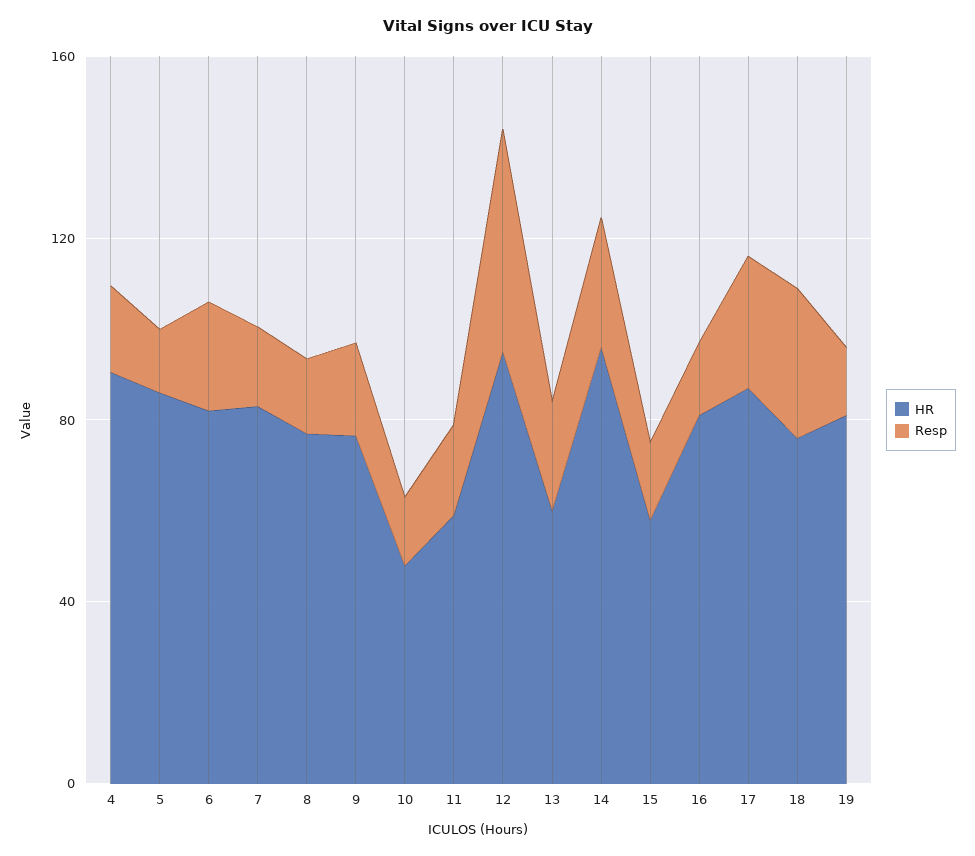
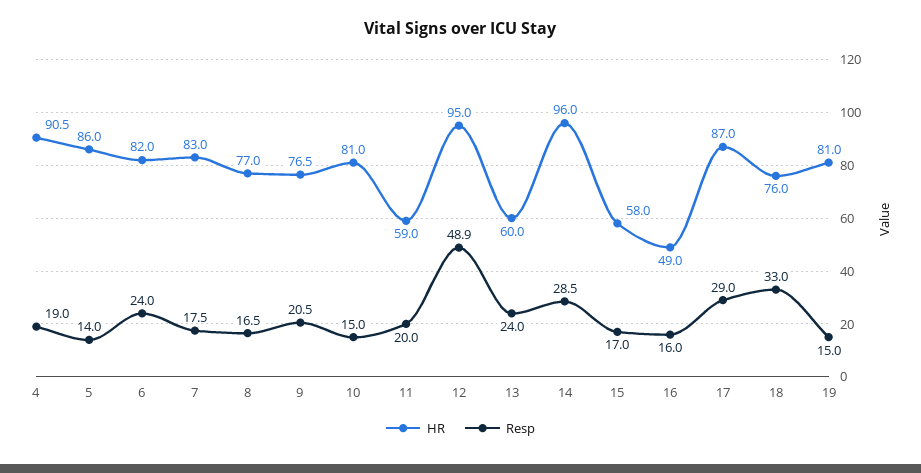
  {
    "HR": {
      "4": 90.5,
      "5": 86,
      "6": 82,
      "7": 83,
      "8": 77,
      "9": 76.5,
-     "10": 50,
+     "10": 81,
      "11": 59,
      "12": 95,
      "13": 60,
      "14": 96,
      "15": 58,
-     "16": 80,
+     "16": 49,
      "17": 87,
      "18": 76,
      "19": 81
    },
    "Resp": {
      "4": 19,
      "5": 14,
      "6": 24,
      "7": 17.5,
      "8": 16.5,
      "9": 20.5,
      "10": 15,
      "11": 20,
      "12": 48.9,
      "13": 24,
      "14": 28.5,
      "15": 17,
      "16": 16,
      "17": 29,
      "18": 33,
      "19": 15
    }
  }

